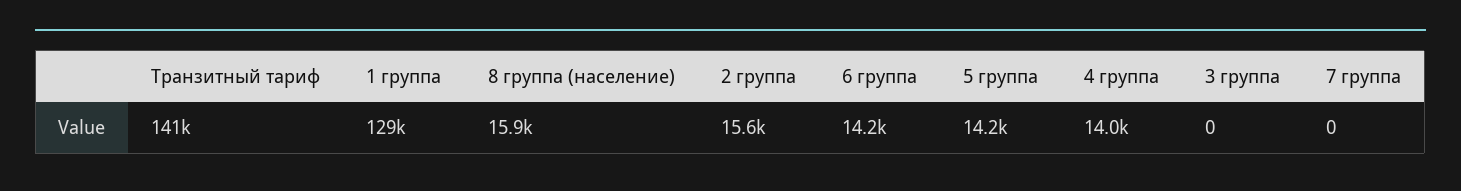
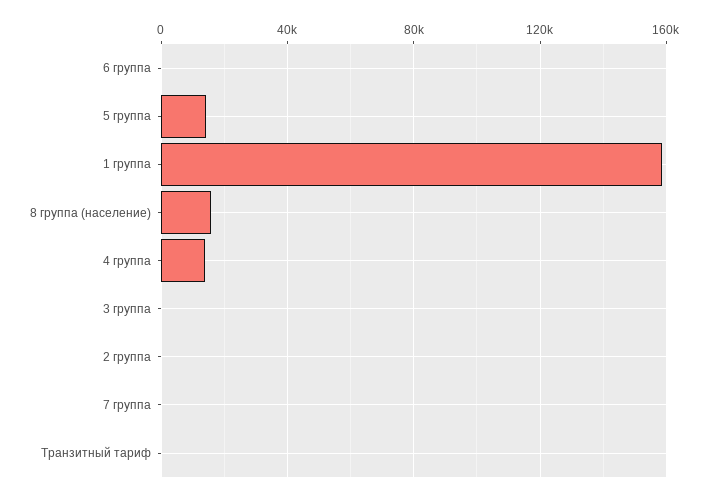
  {
-   "Транзитный тариф": 141000,
+   "Транзитный тариф": 0,
-   "1 группа": 129000,
+   "1 группа": 160000,
    "8 группа (население)": 15900,
-   "2 группа": 15600,
+   "2 группа": 0,
-   "6 группа": 14200,
+   "6 группа": 0,
    "5 группа": 14200,
    "4 группа": 14000,
    "3 группа": 0,
    "7 группа": 0
  }

